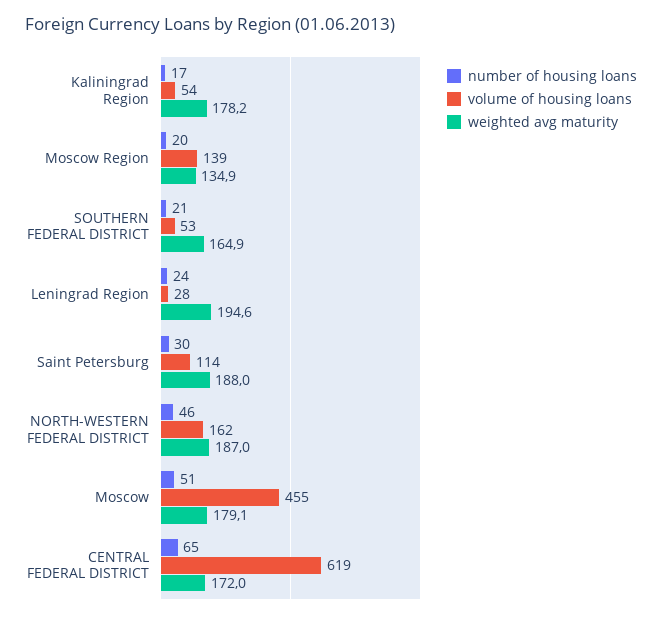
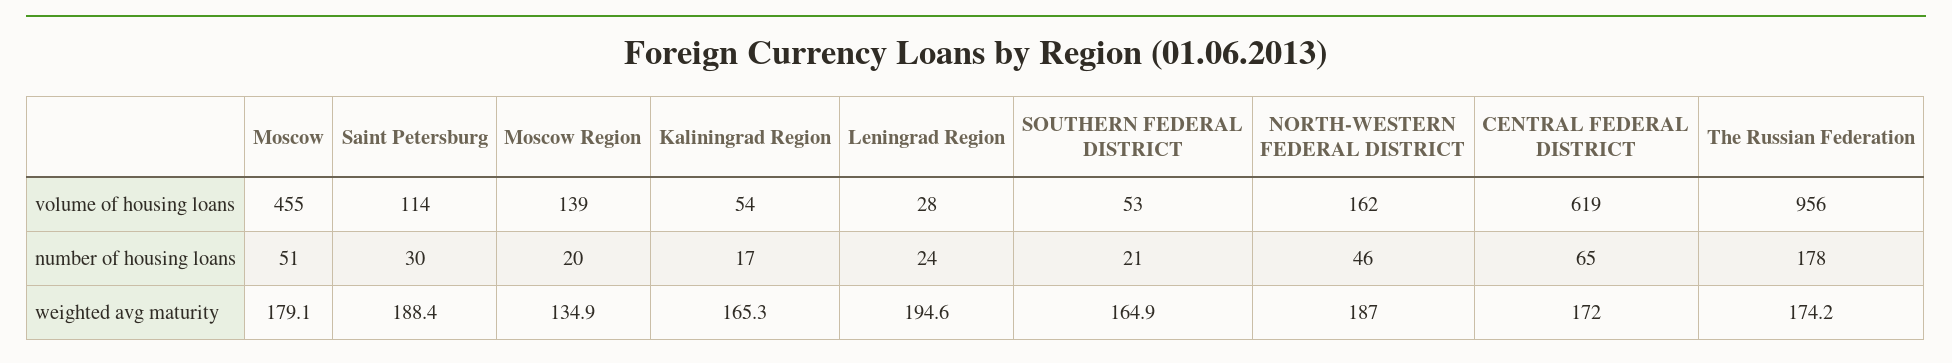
  {
    "number of housing loans": {
      "Kaliningrad Region": 17,
      "Moscow Region": 20,
      "SOUTHERN FEDERAL DISTRICT": 21,
      "Leningrad Region": 24,
      "Saint Petersburg": 30,
      "NORTH-WESTERN FEDERAL DISTRICT": 46,
      "Moscow": 51,
-     "CENTRAL FEDERAL DISTRICT": 65
+     "CENTRAL FEDERAL DISTRICT": 65,
+     "The Russian Federation": 178
    },
    "volume of housing loans": {
      "Kaliningrad Region": 54,
      "Moscow Region": 139,
      "SOUTHERN FEDERAL DISTRICT": 53,
      "Leningrad Region": 28,
      "Saint Petersburg": 114,
      "NORTH-WESTERN FEDERAL DISTRICT": 162,
      "Moscow": 455,
-     "CENTRAL FEDERAL DISTRICT": 619
+     "CENTRAL FEDERAL DISTRICT": 619,
+     "The Russian Federation": 956
    },
    "weighted avg maturity": {
-     "Kaliningrad Region": 178.2,
+     "Kaliningrad Region": 165.3,
      "Moscow Region": 134.9,
      "SOUTHERN FEDERAL DISTRICT": 164.9,
      "Leningrad Region": 194.6,
-     "Saint Petersburg": 188,
+     "Saint Petersburg": 188.4,
      "NORTH-WESTERN FEDERAL DISTRICT": 187,
      "Moscow": 179.1,
-     "CENTRAL FEDERAL DISTRICT": 172
+     "CENTRAL FEDERAL DISTRICT": 172,
+     "The Russian Federation": 174.2
    }
  }

